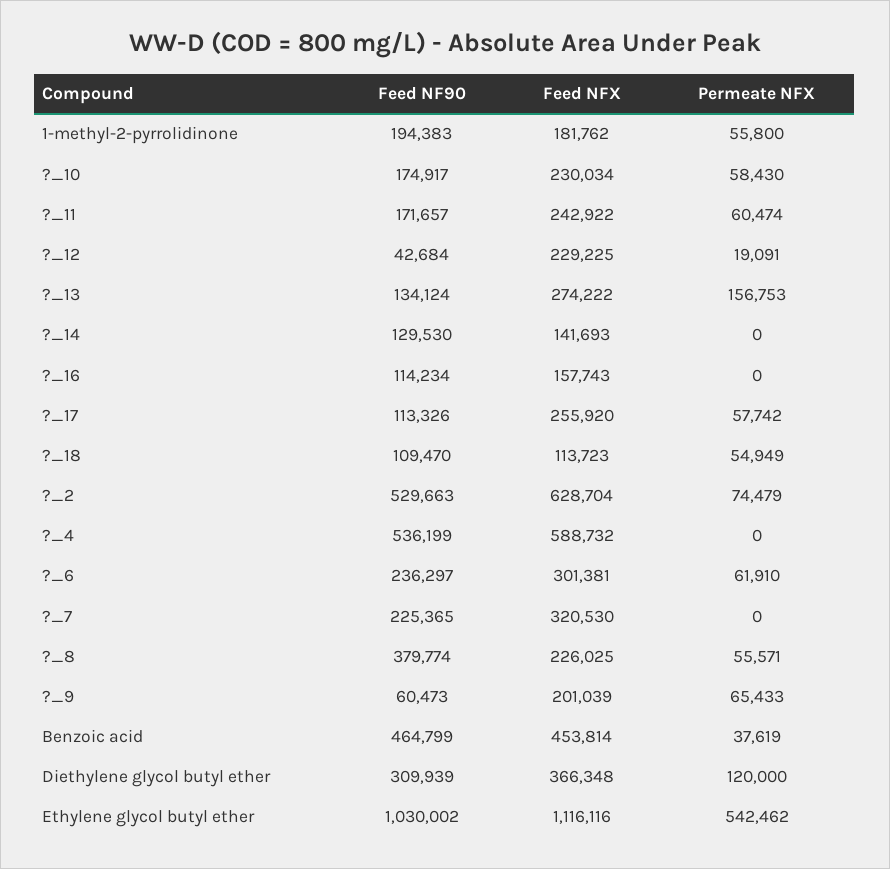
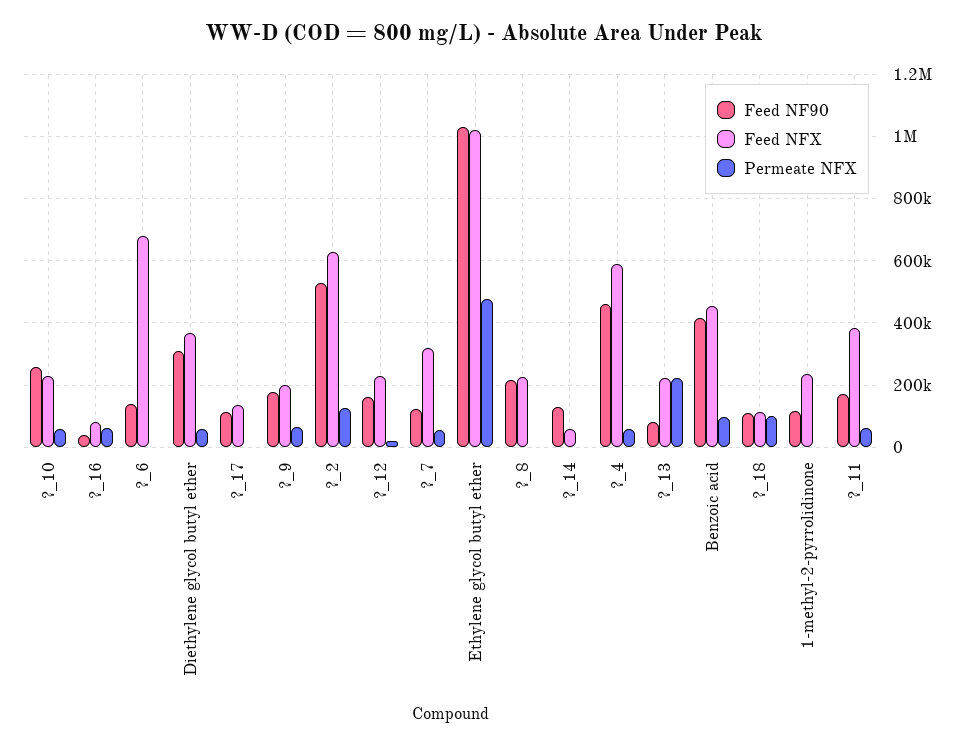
  {
    "Feed NF90": {
-     "1-methyl-2-pyrrolidinone": 194383,
+     "1-methyl-2-pyrrolidinone": 120000,
-     "?_10": 174917,
+     "?_10": 260000,
      "?_11": 171657,
-     "?_12": 42684,
+     "?_12": 160000,
-     "?_13": 134124,
+     "?_13": 80000,
      "?_14": 129530,
-     "?_16": 114234,
+     "?_16": 40000,
      "?_17": 113326,
      "?_18": 109470,
      "?_2": 529663,
-     "?_4": 536199,
+     "?_4": 460000,
-     "?_6": 236297,
+     "?_6": 140000,
-     "?_7": 225365,
+     "?_7": 120000,
-     "?_8": 379774,
+     "?_8": 220000,
-     "?_9": 60473,
+     "?_9": 180000,
-     "Benzoic acid": 464799,
+     "Benzoic acid": 420000,
      "Diethylene glycol butyl ether": 309939,
      "Ethylene glycol butyl ether": 1030002
    },
    "Feed NFX": {
-     "1-methyl-2-pyrrolidinone": 181762,
+     "1-methyl-2-pyrrolidinone": 240000,
      "?_10": 230034,
-     "?_11": 242922,
+     "?_11": 380000,
      "?_12": 229225,
-     "?_13": 274222,
+     "?_13": 220000,
-     "?_14": 141693,
+     "?_14": 60000,
-     "?_16": 157743,
+     "?_16": 80000,
-     "?_17": 255920,
+     "?_17": 140000,
      "?_18": 113723,
      "?_2": 628704,
      "?_4": 588732,
-     "?_6": 301381,
+     "?_6": 680000,
      "?_7": 320530,
      "?_8": 226025,
      "?_9": 201039,
      "Benzoic acid": 453814,
      "Diethylene glycol butyl ether": 366348,
-     "Ethylene glycol butyl ether": 1116116
+     "Ethylene glycol butyl ether": 1020000
    },
    "Permeate NFX": {
-     "1-methyl-2-pyrrolidinone": 55800,
+     "1-methyl-2-pyrrolidinone": 0,
      "?_10": 58430,
      "?_11": 60474,
      "?_12": 19091,
-     "?_13": 156753,
+     "?_13": 220000,
      "?_14": 0,
-     "?_16": 0,
+     "?_16": 60000,
-     "?_17": 57742,
+     "?_17": 0,
-     "?_18": 54949,
+     "?_18": 100000,
-     "?_2": 74479,
+     "?_2": 120000,
-     "?_4": 0,
+     "?_4": 60000,
-     "?_6": 61910,
+     "?_6": 0,
-     "?_7": 0,
+     "?_7": 60000,
-     "?_8": 55571,
+     "?_8": 0,
      "?_9": 65433,
-     "Benzoic acid": 37619,
+     "Benzoic acid": 100000,
-     "Diethylene glycol butyl ether": 120000,
+     "Diethylene glycol butyl ether": 60000,
-     "Ethylene glycol butyl ether": 542462
+     "Ethylene glycol butyl ether": 480000
    }
  }

